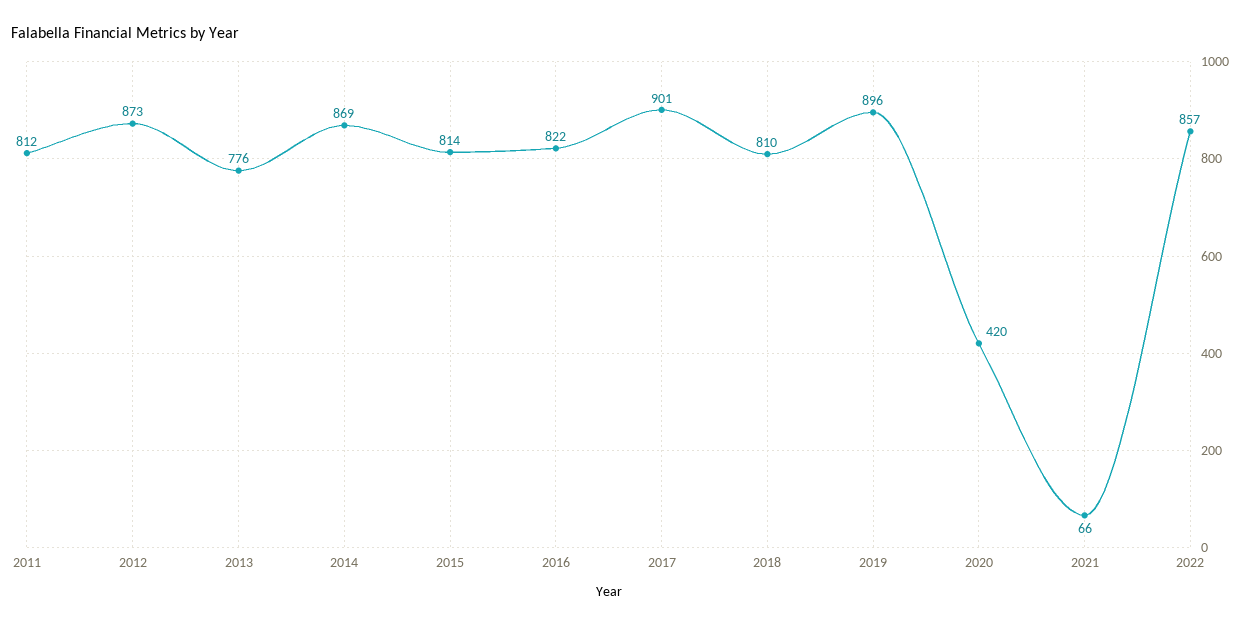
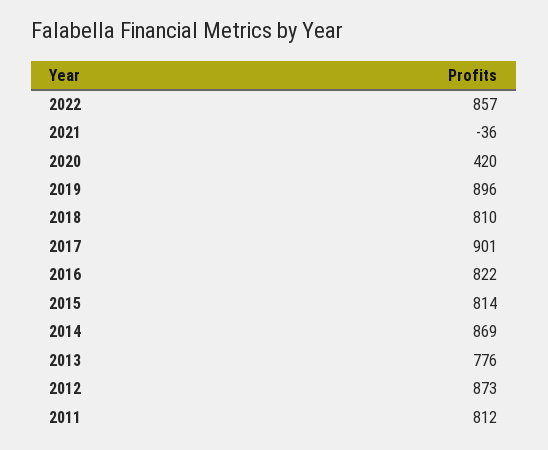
  {
    "2011": 812,
    "2012": 873,
    "2013": 776,
    "2014": 869,
    "2015": 814,
    "2016": 822,
    "2017": 901,
    "2018": 810,
    "2019": 896,
    "2020": 420,
-   "2021": 66,
+   "2021": -36,
    "2022": 857
  }

